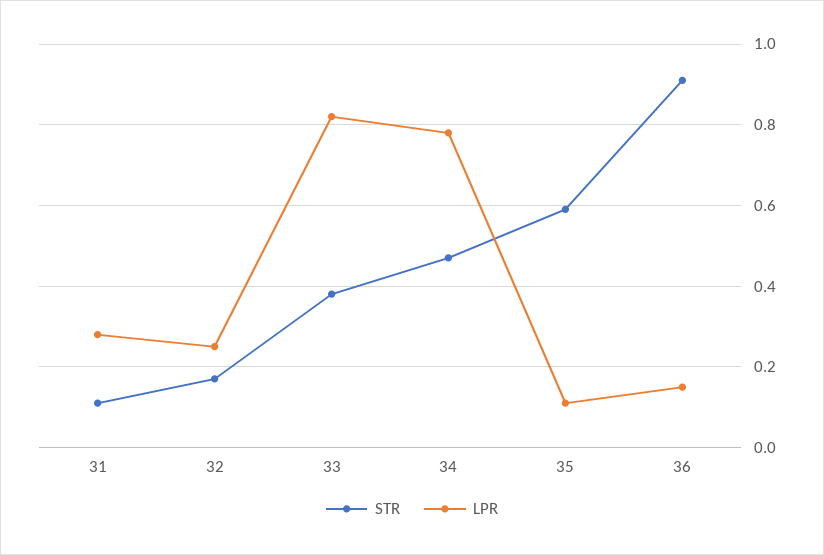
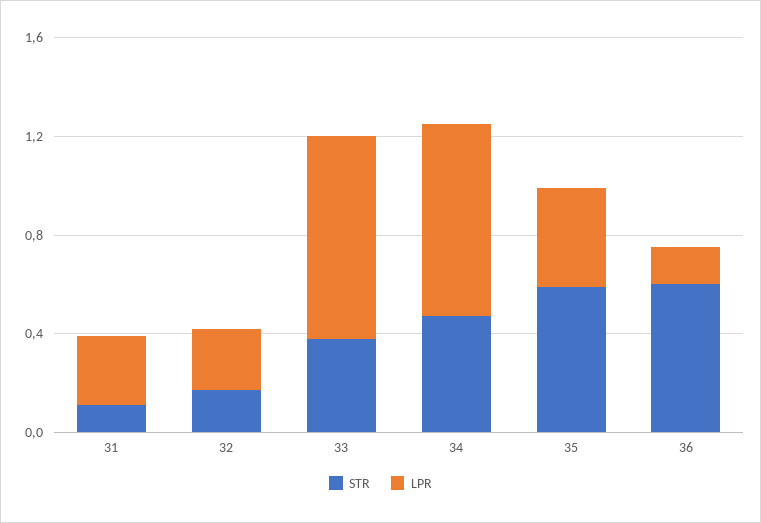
  {
    "STR": {
      "31": 0.1,
      "32": 0.15,
      "33": 0.4,
      "34": 0.45,
      "35": 0.6,
-     "36": 0.9
+     "36": 0.6
    },
    "LPR": {
      "31": 0.3,
      "32": 0.25,
      "33": 0.8,
      "34": 0.8,
-     "35": 0.1,
+     "35": 0.4,
      "36": 0.15
    }
  }

